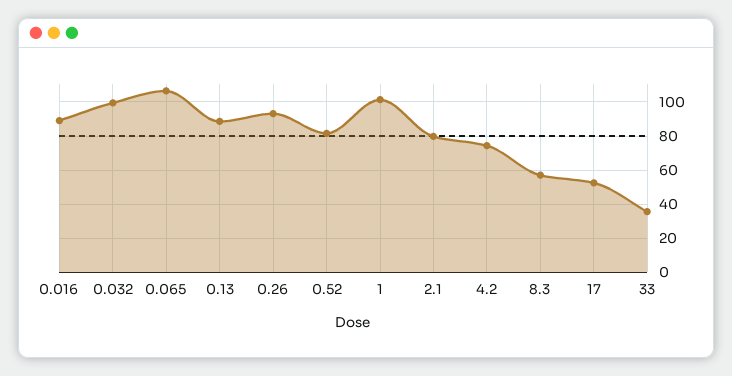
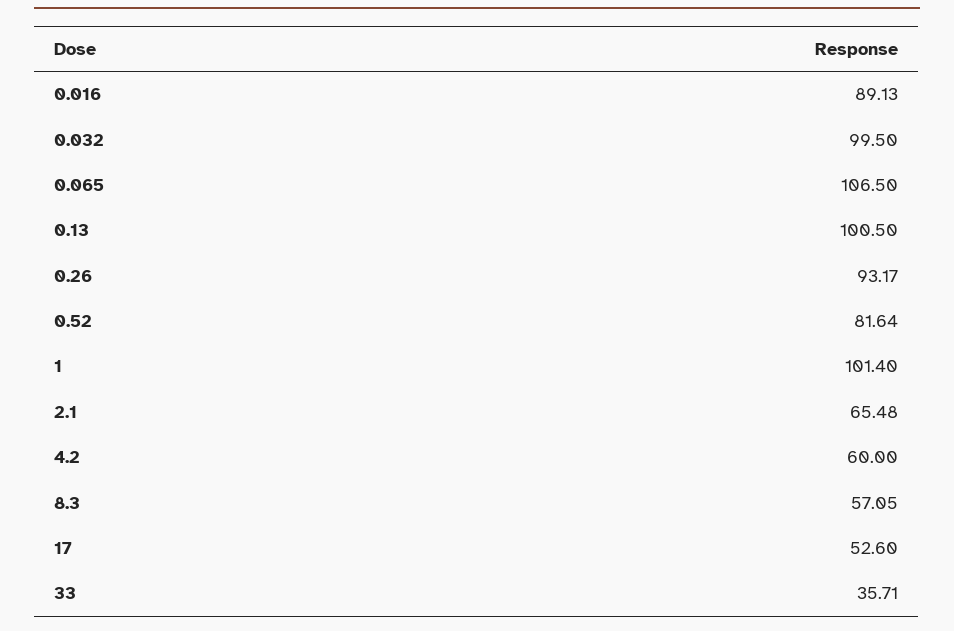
  {
    "0.016": 89.13,
    "0.032": 99.5,
    "0.065": 106.5,
-   "0.13": 90,
+   "0.13": 100.5,
    "0.26": 93.17,
    "0.52": 81.64,
    "1": 101.4,
-   "2.1": 80,
+   "2.1": 65.48,
-   "4.2": 75,
+   "4.2": 60,
    "8.3": 57.05,
    "17": 52.6,
    "33": 35.71
  }

